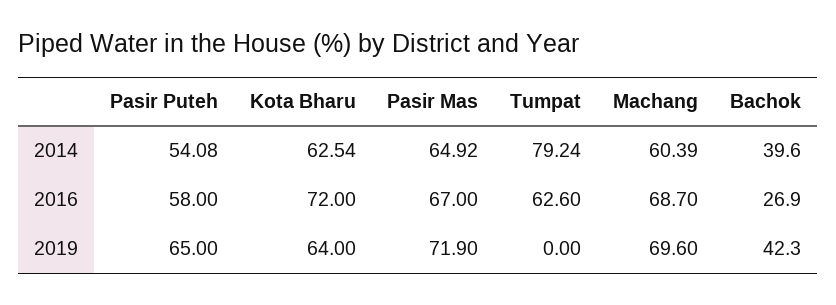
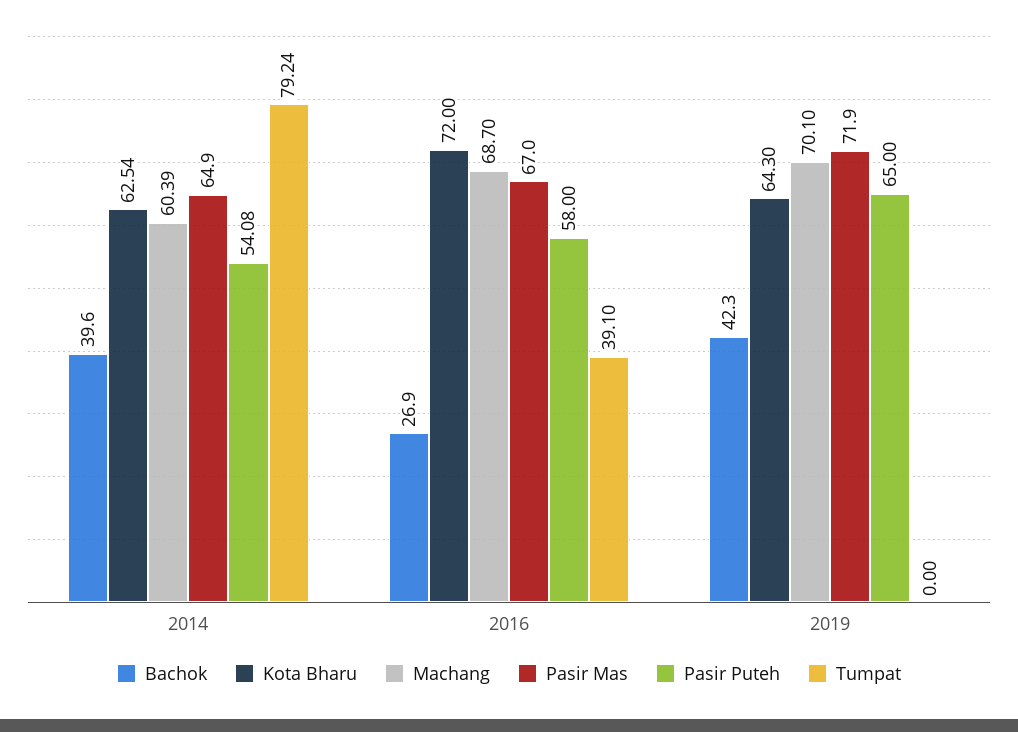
  {
    "Pasir Puteh": {
      "2014": 54.08,
      "2016": 58,
      "2019": 65
    },
    "Kota Bharu": {
      "2014": 62.54,
      "2016": 72,
-     "2019": 64
+     "2019": 64.3
    },
    "Pasir Mas": {
-     "2014": 64.92,
+     "2014": 64.9,
      "2016": 67,
      "2019": 71.9
    },
    "Tumpat": {
      "2014": 79.24,
-     "2016": 62.6,
+     "2016": 39.1,
      "2019": 0
    },
    "Machang": {
      "2014": 60.39,
      "2016": 68.7,
-     "2019": 69.6
+     "2019": 70.1
    },
    "Bachok": {
      "2014": 39.6,
      "2016": 26.9,
      "2019": 42.3
    }
  }

